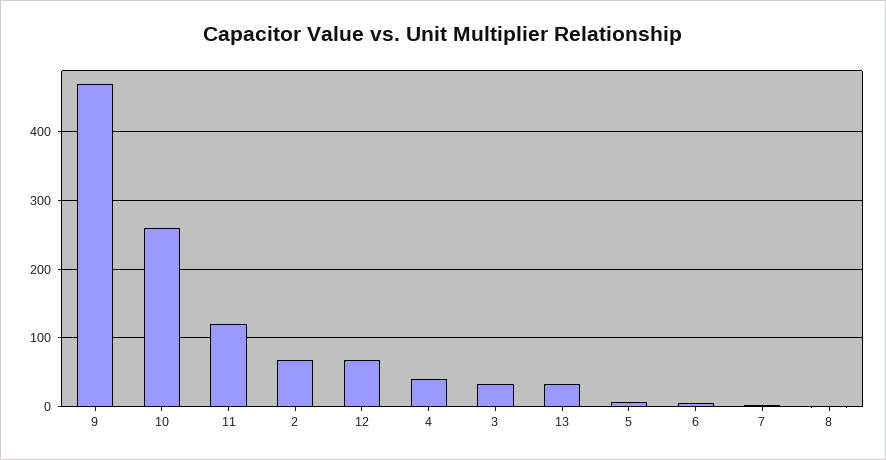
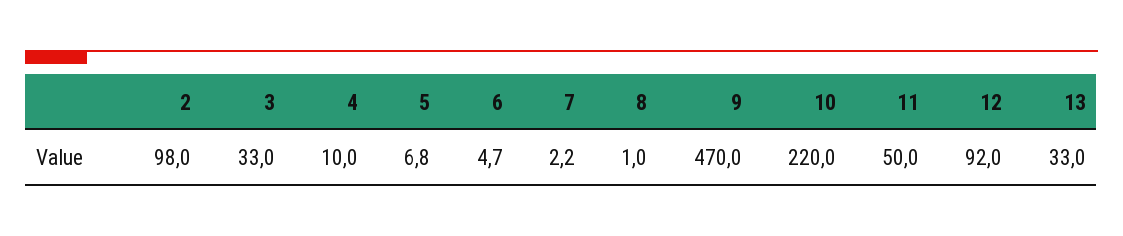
  {
    "9": 470,
-   "10": 260,
+   "10": 220,
-   "11": 120,
+   "11": 50,
-   "2": 70,
+   "2": 98,
-   "12": 70,
+   "12": 92,
-   "4": 40,
+   "4": 10,
    "3": 33,
    "13": 33,
    "5": 6.8,
    "6": 4.7,
    "7": 2.2,
    "8": 1
  }

